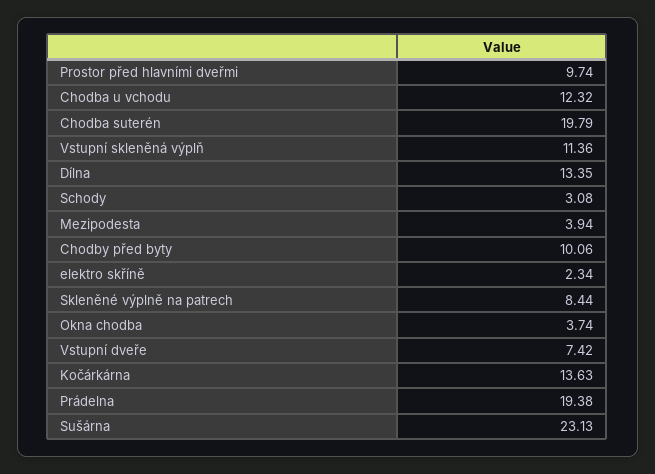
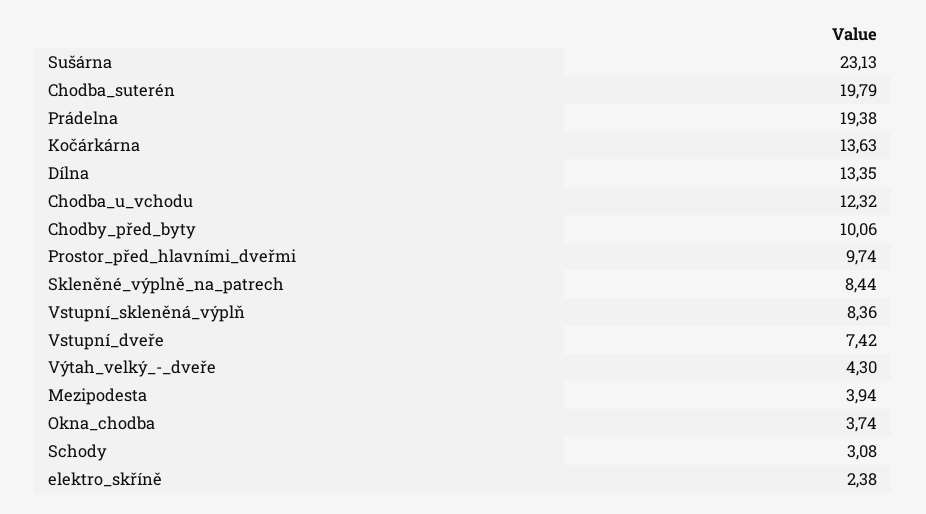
  {
    "Prostor před hlavními dveřmi": 9.74,
    "Chodba u vchodu": 12.32,
    "Chodba suterén": 19.79,
-   "Vstupní skleněná výplň": 11.36,
+   "Vstupní skleněná výplň": 8.36,
    "Dílna": 13.35,
    "Schody": 3.08,
    "Mezipodesta": 3.94,
    "Chodby před byty": 10.06,
-   "elektro skříně": 2.34,
+   "elektro skříně": 2.38,
    "Skleněné výplně na patrech": 8.44,
    "Okna chodba": 3.74,
    "Vstupní dveře": 7.42,
    "Kočárkárna": 13.63,
    "Prádelna": 19.38,
-   "Sušárna": 23.13
+   "Sušárna": 23.13,
+   "Výtah_velký_-_dveře": 4.3
  }

